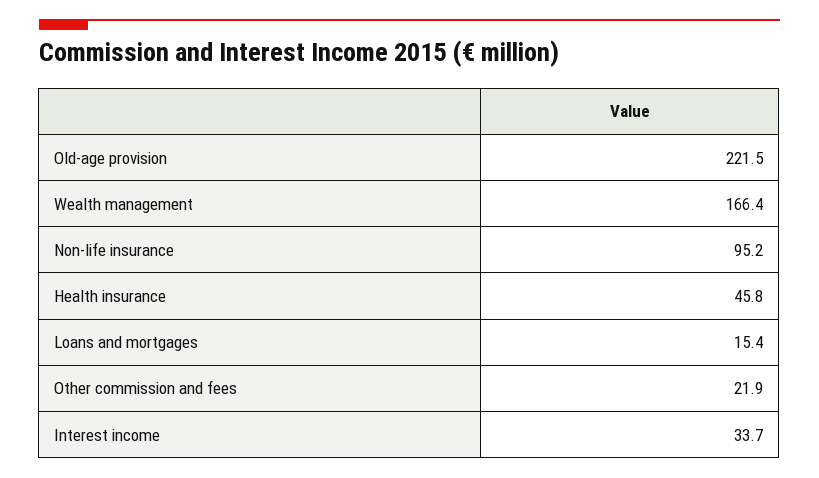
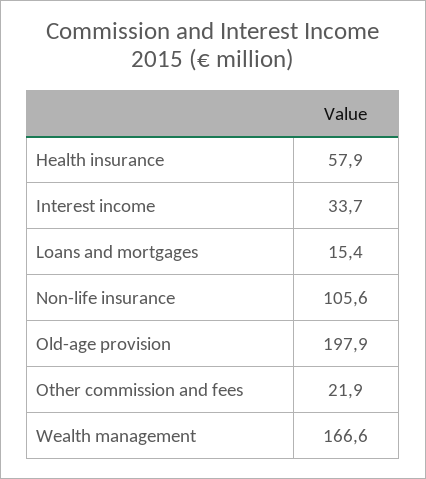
  {
-   "Old-age provision": 221.5,
+   "Old-age provision": 197.9,
-   "Wealth management": 166.4,
+   "Wealth management": 166.6,
-   "Non-life insurance": 95.2,
+   "Non-life insurance": 105.6,
-   "Health insurance": 45.8,
+   "Health insurance": 57.9,
    "Loans and mortgages": 15.4,
    "Other commission and fees": 21.9,
    "Interest income": 33.7
  }

